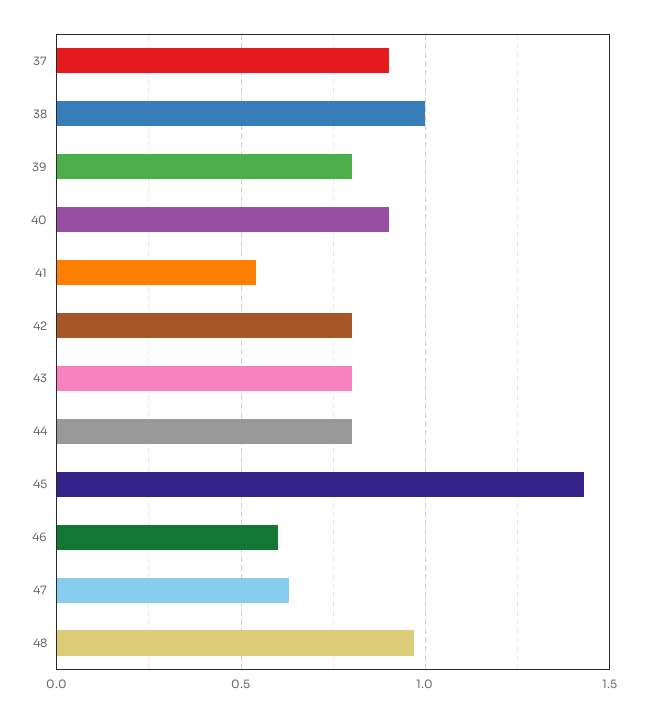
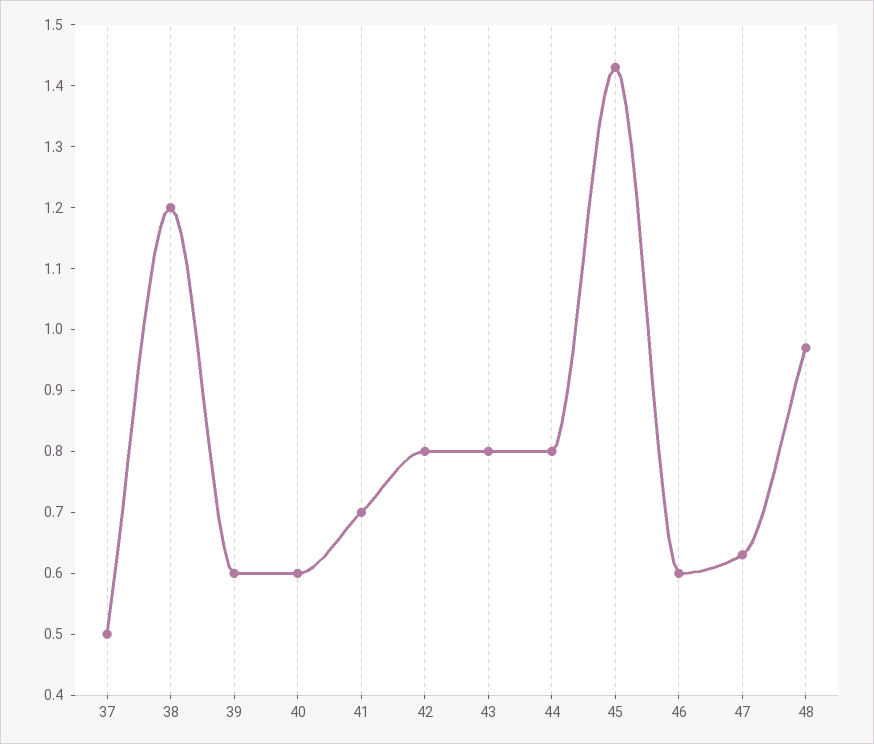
  {
-   "37": 0.9,
+   "37": 0.5,
-   "38": 1,
+   "38": 1.2,
-   "39": 0.8,
+   "39": 0.6,
-   "40": 0.9,
+   "40": 0.6,
-   "41": 0.55,
+   "41": 0.7,
    "42": 0.8,
    "43": 0.8,
    "44": 0.8,
    "45": 1.45,
    "46": 0.6,
    "47": 0.65,
    "48": 0.95
  }

